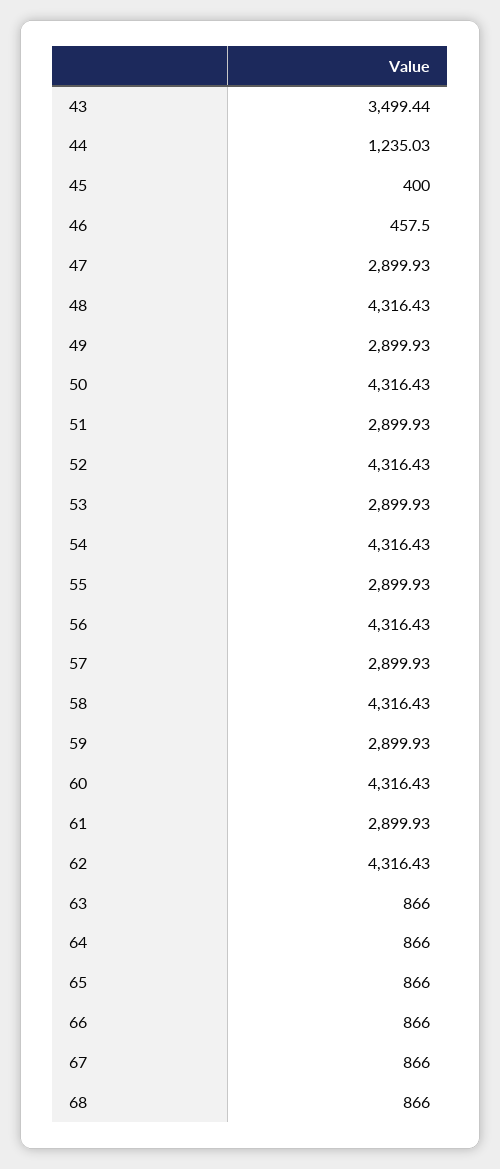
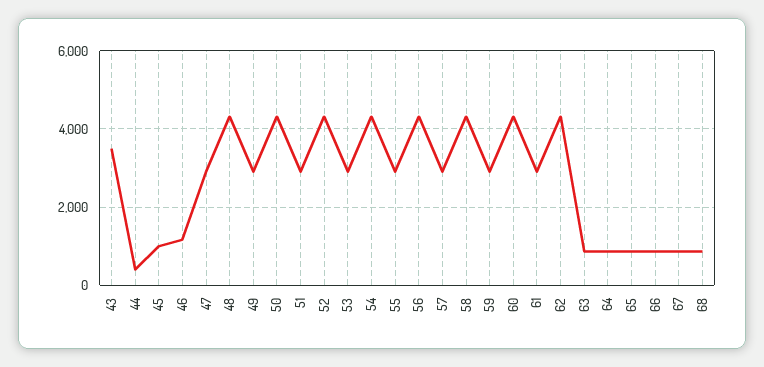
  {
    "43": 3499.44,
-   "44": 1235.03,
+   "44": 400,
-   "45": 400,
+   "45": 1000,
-   "46": 457.5,
+   "46": 1200,
    "47": 2899.93,
    "48": 4316.43,
    "49": 2899.93,
    "50": 4316.43,
    "51": 2899.93,
    "52": 4316.43,
    "53": 2899.93,
    "54": 4316.43,
    "55": 2899.93,
    "56": 4316.43,
    "57": 2899.93,
    "58": 4316.43,
    "59": 2899.93,
    "60": 4316.43,
    "61": 2899.93,
    "62": 4316.43,
    "63": 866,
    "64": 866,
    "65": 866,
    "66": 866,
    "67": 866,
    "68": 866
  }

